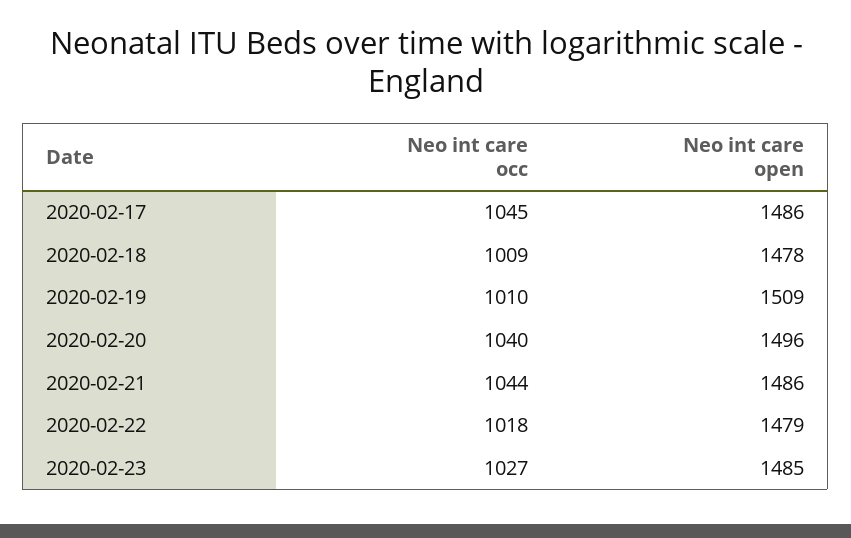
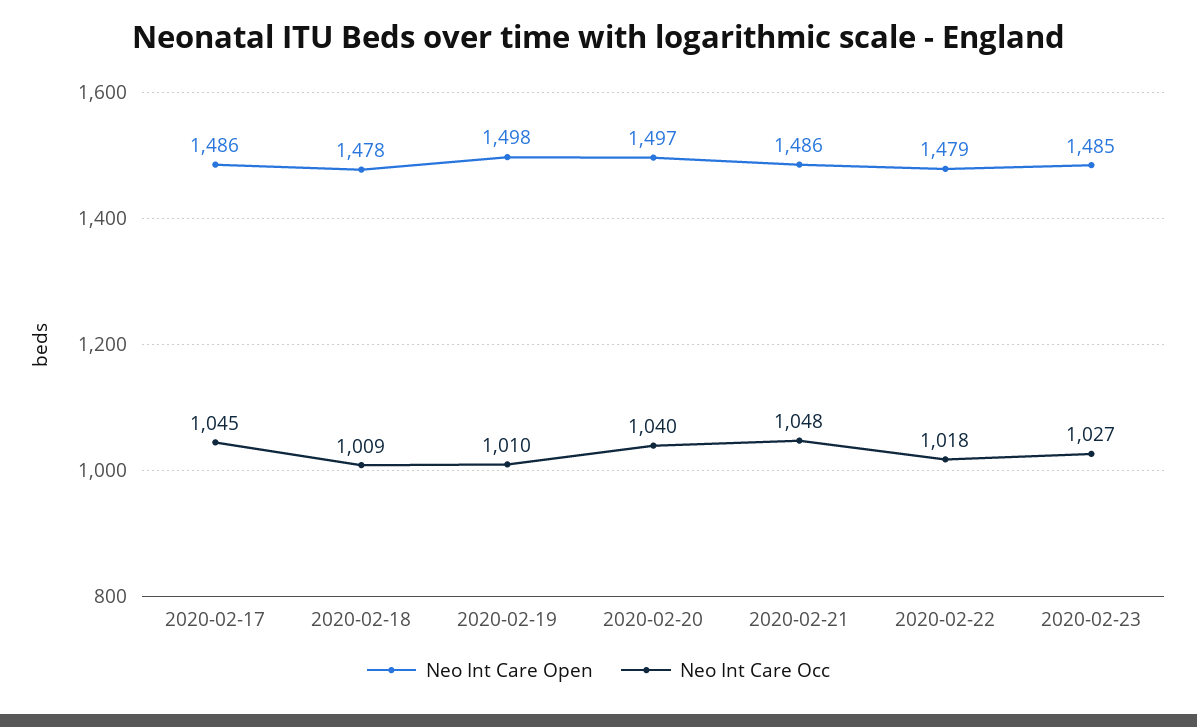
  {
    "Neo int care occ": {
      "2020-02-17": 1045,
      "2020-02-18": 1009,
      "2020-02-19": 1010,
      "2020-02-20": 1040,
-     "2020-02-21": 1044,
+     "2020-02-21": 1048,
      "2020-02-22": 1018,
      "2020-02-23": 1027
    },
    "Neo int care open": {
      "2020-02-17": 1486,
      "2020-02-18": 1478,
-     "2020-02-19": 1509,
+     "2020-02-19": 1498,
-     "2020-02-20": 1496,
+     "2020-02-20": 1497,
      "2020-02-21": 1486,
      "2020-02-22": 1479,
      "2020-02-23": 1485
    }
  }

